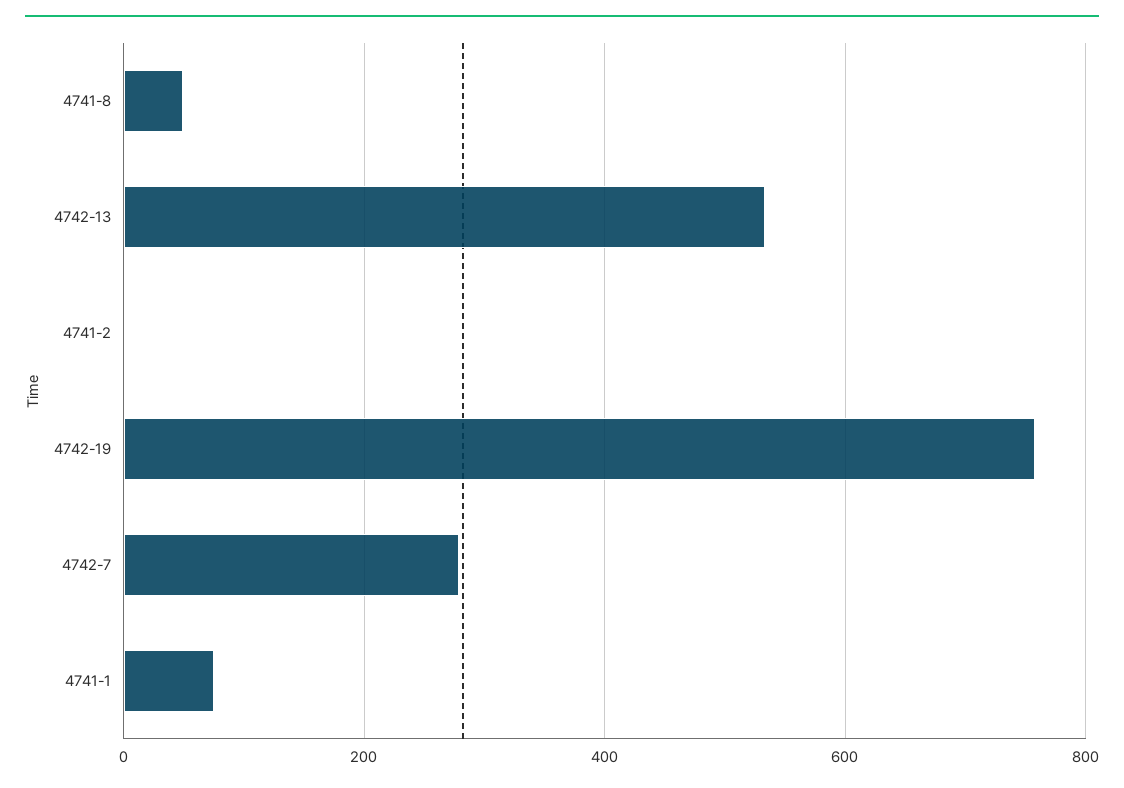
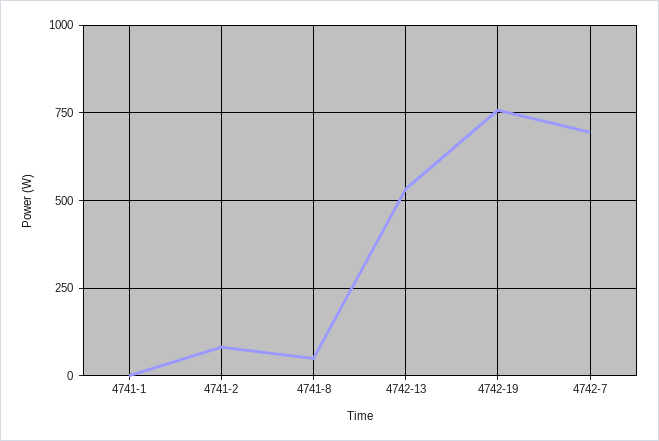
  {
    "4741-8": 40,
    "4742-13": 540,
-   "4741-2": 0,
+   "4741-2": 75,
    "4742-19": 760,
-   "4742-7": 280,
+   "4742-7": 700,
-   "4741-1": 80
+   "4741-1": 0
  }

